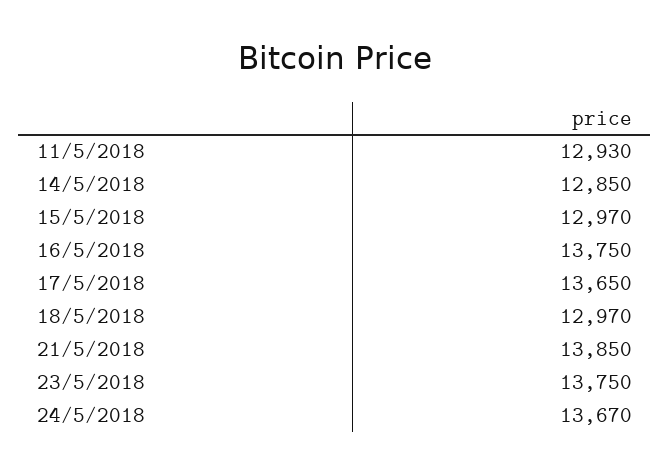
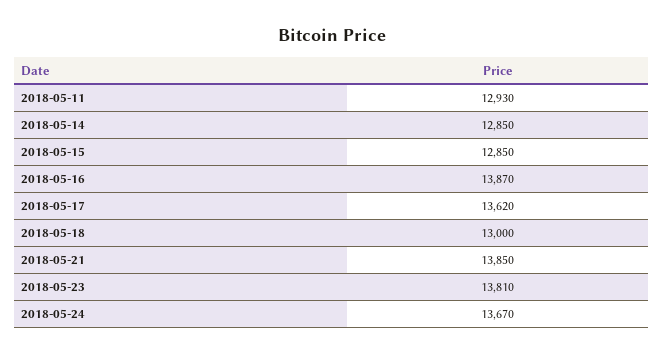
  {
    "11/5/2018": 12930,
    "14/5/2018": 12850,
-   "15/5/2018": 12970,
+   "15/5/2018": 12850,
-   "16/5/2018": 13750,
+   "16/5/2018": 13870,
-   "17/5/2018": 13650,
+   "17/5/2018": 13620,
-   "18/5/2018": 12970,
+   "18/5/2018": 13000,
    "21/5/2018": 13850,
-   "23/5/2018": 13750,
+   "23/5/2018": 13810,
    "24/5/2018": 13670
  }

